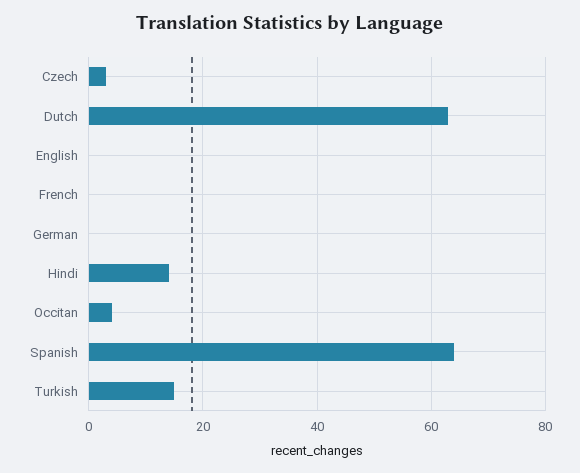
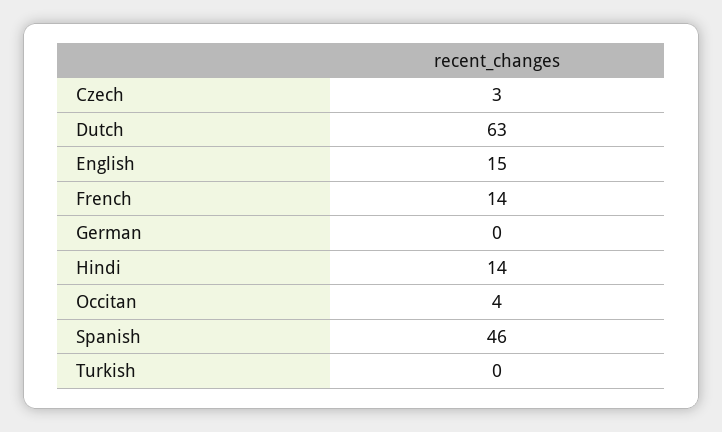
  {
    "Czech": 3,
    "Dutch": 63,
-   "English": 0,
+   "English": 15,
-   "French": 0,
+   "French": 14,
    "German": 0,
    "Hindi": 14,
    "Occitan": 4,
-   "Spanish": 65,
+   "Spanish": 46,
-   "Turkish": 15
+   "Turkish": 0
  }

